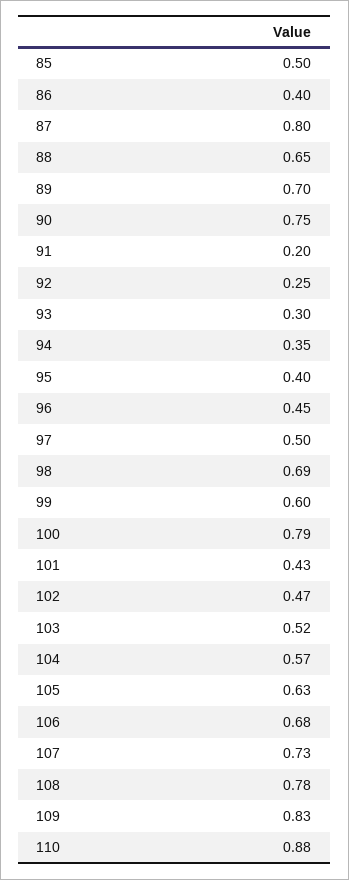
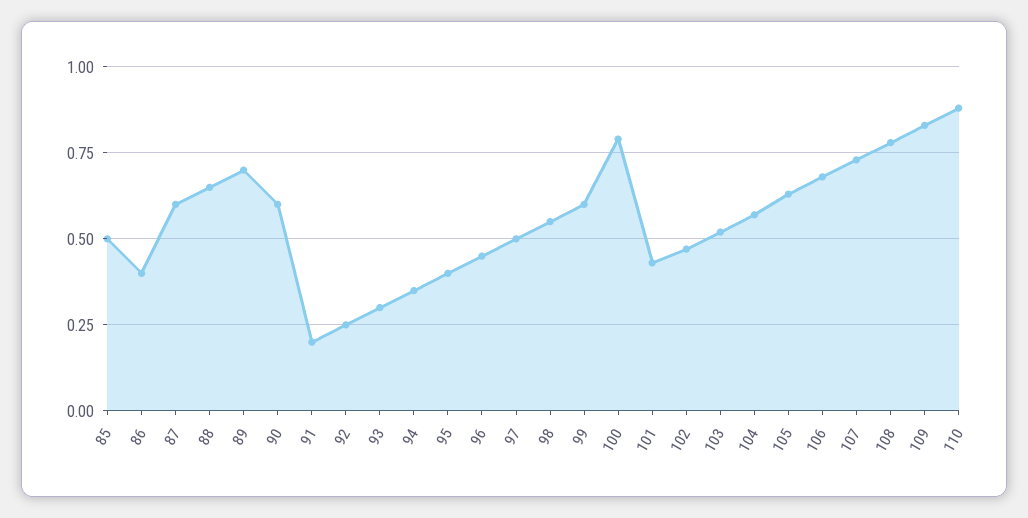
  {
    "85": 0.5,
    "86": 0.4,
-   "87": 0.8,
+   "87": 0.6,
    "88": 0.65,
    "89": 0.7,
-   "90": 0.75,
+   "90": 0.6,
    "91": 0.2,
    "92": 0.25,
    "93": 0.3,
    "94": 0.35,
    "95": 0.4,
    "96": 0.45,
    "97": 0.5,
-   "98": 0.69,
+   "98": 0.55,
    "99": 0.6,
    "100": 0.79,
    "101": 0.43,
    "102": 0.47,
    "103": 0.52,
    "104": 0.57,
    "105": 0.63,
    "106": 0.68,
    "107": 0.73,
    "108": 0.78,
    "109": 0.83,
    "110": 0.88
  }

